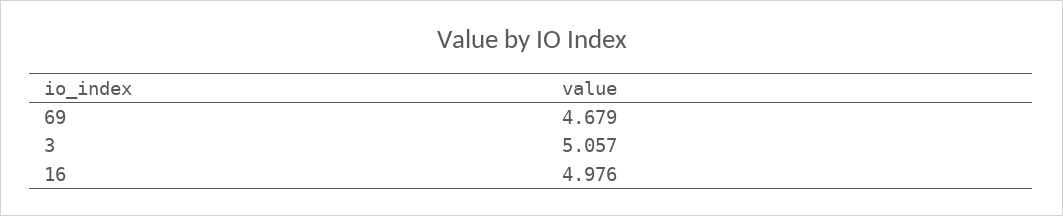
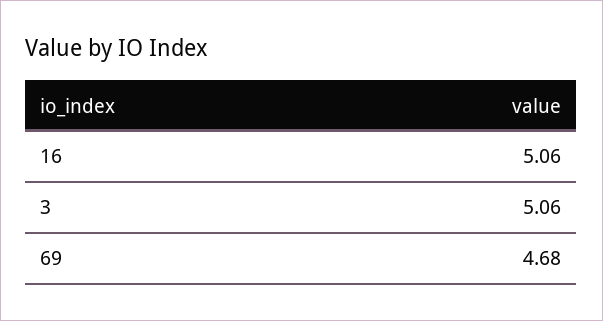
  {
    "69": 4.679,
    "3": 5.057,
-   "16": 4.976
+   "16": 5.06
  }

